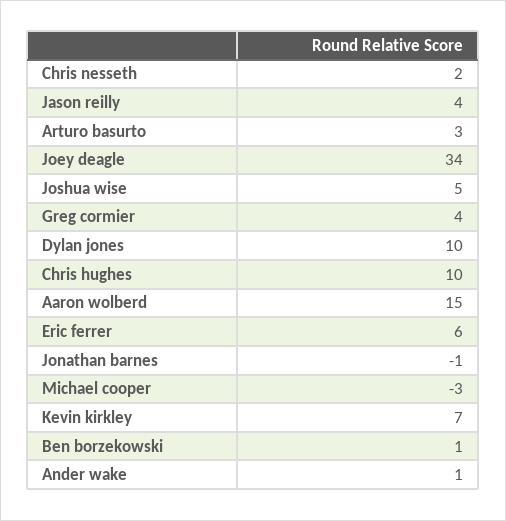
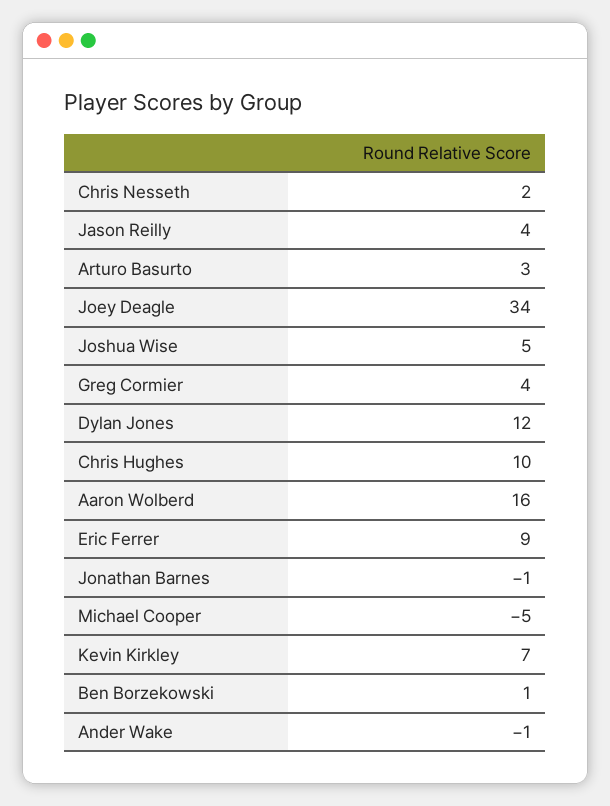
  {
    "Chris nesseth": 2,
    "Jason reilly": 4,
    "Arturo basurto": 3,
    "Joey deagle": 34,
    "Joshua wise": 5,
    "Greg cormier": 4,
-   "Dylan jones": 10,
+   "Dylan jones": 12,
    "Chris hughes": 10,
-   "Aaron wolberd": 15,
+   "Aaron wolberd": 16,
-   "Eric ferrer": 6,
+   "Eric ferrer": 9,
    "Jonathan barnes": -1,
-   "Michael cooper": -3,
+   "Michael cooper": -5,
    "Kevin kirkley": 7,
    "Ben borzekowski": 1,
-   "Ander wake": 1
+   "Ander wake": -1
  }

